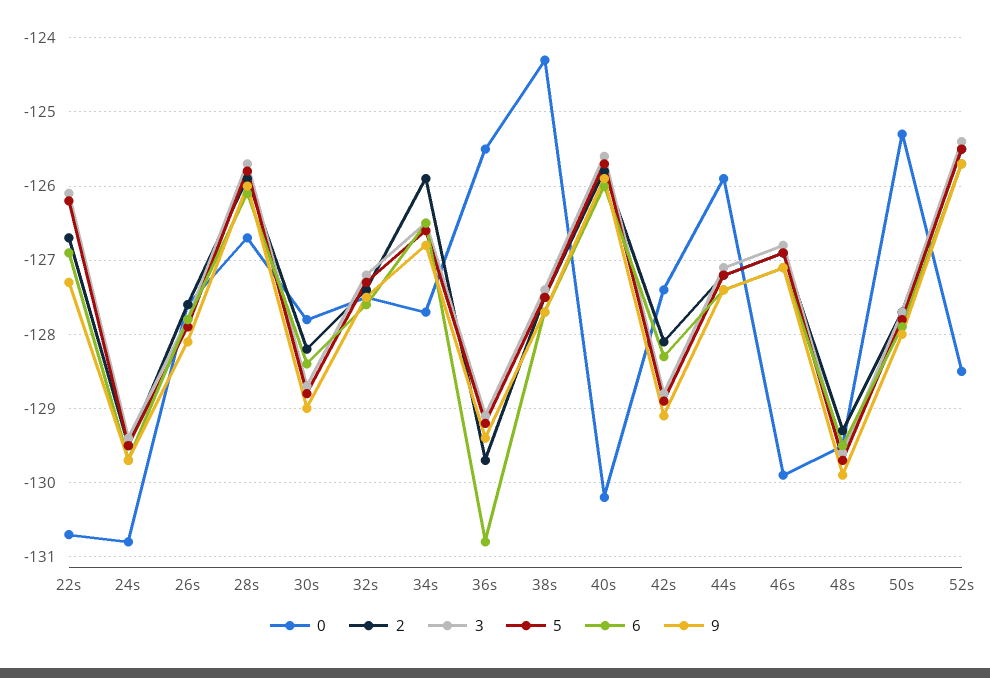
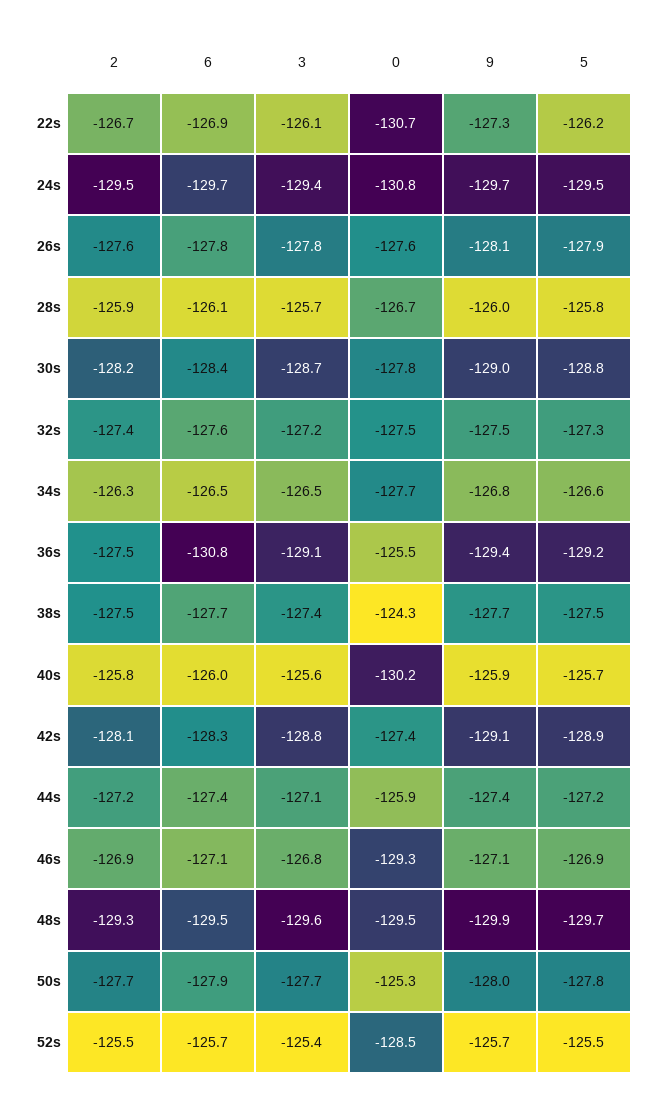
  {
    "0": {
      "22s": -130.7,
      "24s": -130.8,
      "26s": -127.6,
      "28s": -126.7,
      "30s": -127.8,
      "32s": -127.5,
      "34s": -127.7,
      "36s": -125.5,
      "38s": -124.3,
      "40s": -130.2,
      "42s": -127.4,
      "44s": -125.9,
-     "46s": -129.9,
+     "46s": -129.3,
      "48s": -129.5,
      "50s": -125.3,
      "52s": -128.5
    },
    "2": {
      "22s": -126.7,
      "24s": -129.5,
      "26s": -127.6,
      "28s": -125.9,
      "30s": -128.2,
      "32s": -127.4,
-     "34s": -125.9,
+     "34s": -126.3,
-     "36s": -129.7,
+     "36s": -127.5,
      "38s": -127.5,
      "40s": -125.8,
      "42s": -128.1,
      "44s": -127.2,
      "46s": -126.9,
      "48s": -129.3,
      "50s": -127.7,
      "52s": -125.5
    },
    "3": {
      "22s": -126.1,
      "24s": -129.4,
      "26s": -127.8,
      "28s": -125.7,
      "30s": -128.7,
      "32s": -127.2,
      "34s": -126.5,
      "36s": -129.1,
      "38s": -127.4,
      "40s": -125.6,
      "42s": -128.8,
      "44s": -127.1,
      "46s": -126.8,
      "48s": -129.6,
      "50s": -127.7,
      "52s": -125.4
    },
    "5": {
      "22s": -126.2,
      "24s": -129.5,
      "26s": -127.9,
      "28s": -125.8,
      "30s": -128.8,
      "32s": -127.3,
      "34s": -126.6,
      "36s": -129.2,
      "38s": -127.5,
      "40s": -125.7,
      "42s": -128.9,
      "44s": -127.2,
      "46s": -126.9,
      "48s": -129.7,
      "50s": -127.8,
      "52s": -125.5
    },
    "6": {
      "22s": -126.9,
      "24s": -129.7,
      "26s": -127.8,
      "28s": -126.1,
      "30s": -128.4,
      "32s": -127.6,
      "34s": -126.5,
      "36s": -130.8,
      "38s": -127.7,
      "40s": -126,
      "42s": -128.3,
      "44s": -127.4,
      "46s": -127.1,
      "48s": -129.5,
      "50s": -127.9,
      "52s": -125.7
    },
    "9": {
      "22s": -127.3,
      "24s": -129.7,
      "26s": -128.1,
      "28s": -126,
      "30s": -129,
      "32s": -127.5,
      "34s": -126.8,
      "36s": -129.4,
      "38s": -127.7,
      "40s": -125.9,
      "42s": -129.1,
      "44s": -127.4,
      "46s": -127.1,
      "48s": -129.9,
      "50s": -128,
      "52s": -125.7
    }
  }

